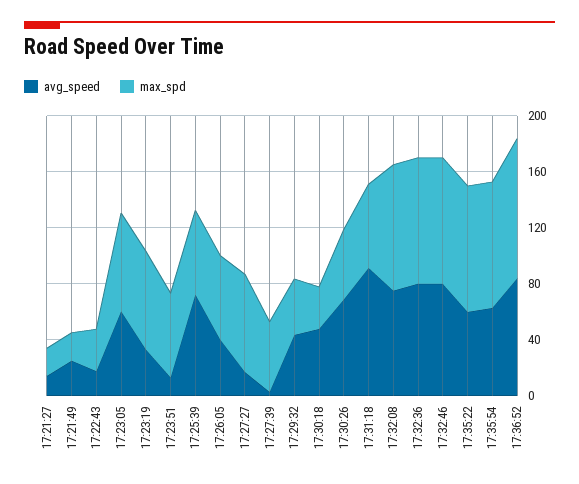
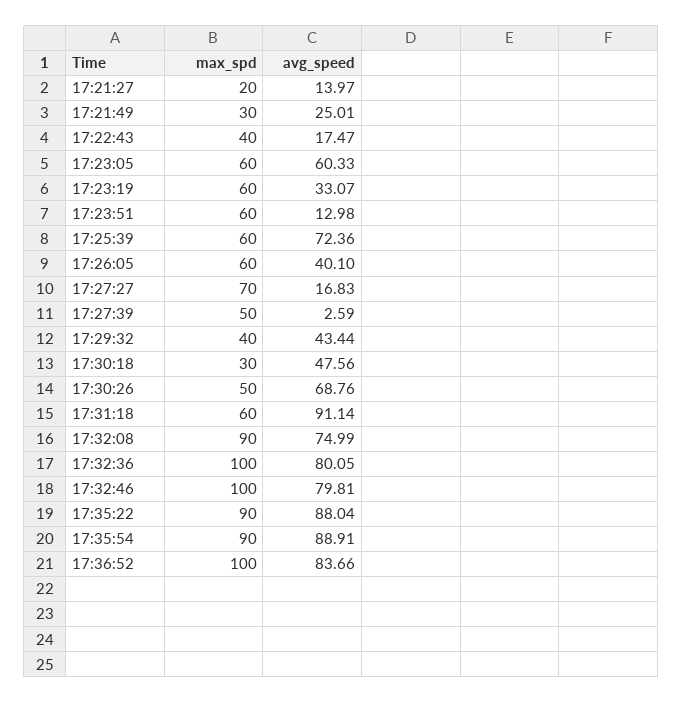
  {
    "avg_speed": {
      "17:21:27": 13.97,
      "17:21:49": 25.01,
      "17:22:43": 17.47,
      "17:23:05": 60.33,
      "17:23:19": 33.07,
      "17:23:51": 12.98,
      "17:25:39": 72.36,
      "17:26:05": 40.1,
      "17:27:27": 16.83,
      "17:27:39": 2.59,
      "17:29:32": 43.44,
      "17:30:18": 47.56,
      "17:30:26": 68.76,
      "17:31:18": 91.14,
      "17:32:08": 74.99,
      "17:32:36": 80.05,
      "17:32:46": 79.81,
-     "17:35:22": 60,
+     "17:35:22": 88.04,
-     "17:35:54": 60,
+     "17:35:54": 88.91,
      "17:36:52": 83.66
    },
    "max_spd": {
      "17:21:27": 20,
-     "17:21:49": 20,
+     "17:21:49": 30,
-     "17:22:43": 30,
+     "17:22:43": 40,
-     "17:23:05": 70,
+     "17:23:05": 60,
-     "17:23:19": 70,
+     "17:23:19": 60,
      "17:23:51": 60,
      "17:25:39": 60,
      "17:26:05": 60,
      "17:27:27": 70,
      "17:27:39": 50,
      "17:29:32": 40,
      "17:30:18": 30,
      "17:30:26": 50,
      "17:31:18": 60,
      "17:32:08": 90,
-     "17:32:36": 90,
+     "17:32:36": 100,
-     "17:32:46": 90,
+     "17:32:46": 100,
      "17:35:22": 90,
      "17:35:54": 90,
      "17:36:52": 100
    }
  }

